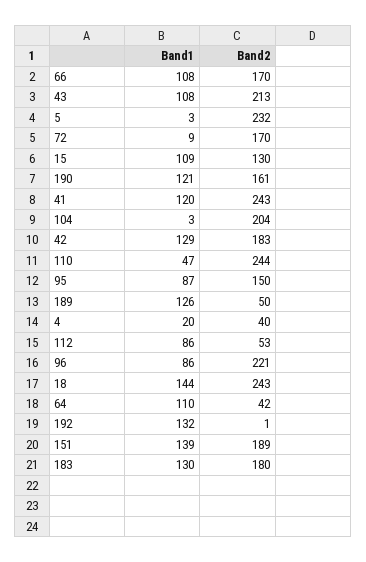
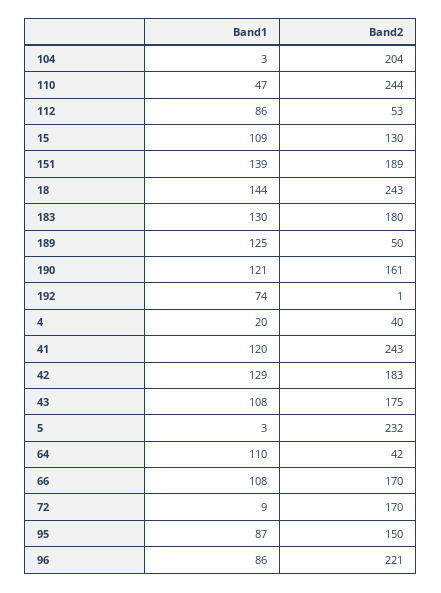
  {
    "Band1": {
      "66": 108,
      "43": 108,
      "5": 3,
      "72": 9,
      "15": 109,
      "190": 121,
      "41": 120,
      "104": 3,
      "42": 129,
      "110": 47,
      "95": 87,
-     "189": 126,
+     "189": 125,
      "4": 20,
      "112": 86,
      "96": 86,
      "18": 144,
      "64": 110,
-     "192": 132,
+     "192": 74,
      "151": 139,
      "183": 130
    },
    "Band2": {
      "66": 170,
-     "43": 213,
+     "43": 175,
      "5": 232,
      "72": 170,
      "15": 130,
      "190": 161,
      "41": 243,
      "104": 204,
      "42": 183,
      "110": 244,
      "95": 150,
      "189": 50,
      "4": 40,
      "112": 53,
      "96": 221,
      "18": 243,
      "64": 42,
      "192": 1,
      "151": 189,
      "183": 180
    }
  }

